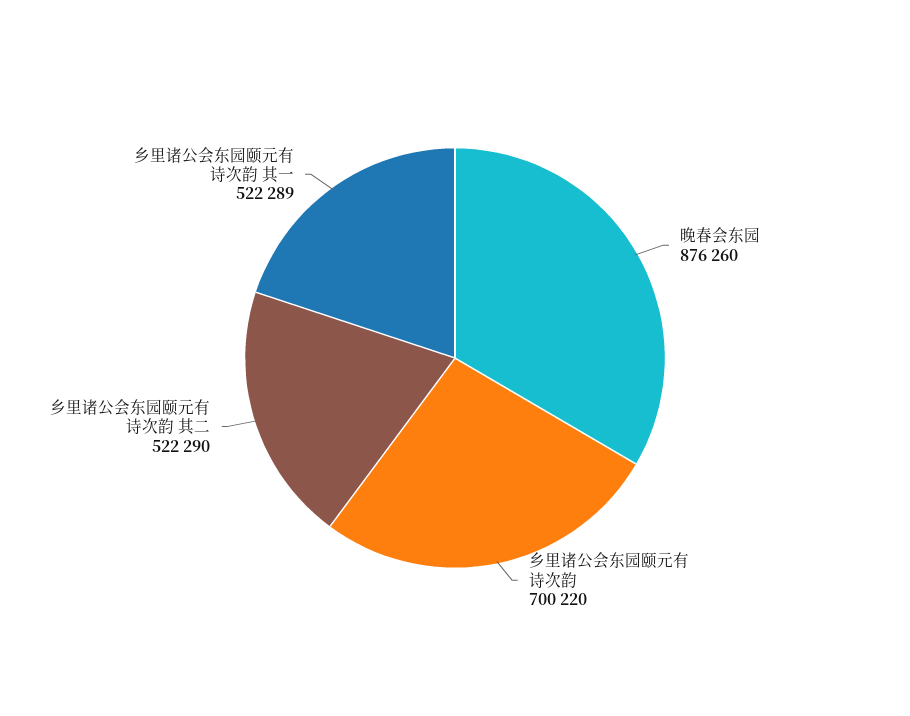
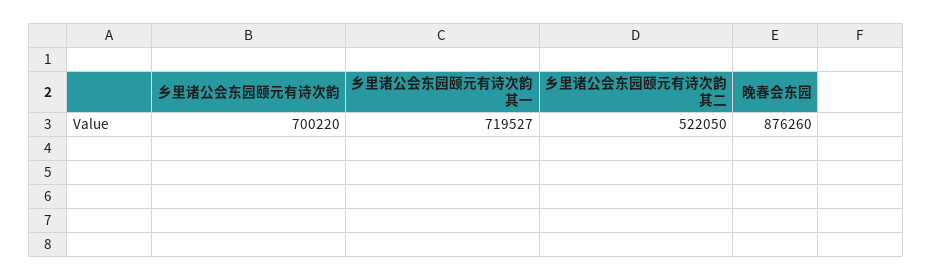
  {
    "晚春会东园": 876260,
    "乡里诸公会东园颐元有诗次韵": 700220,
-   "乡里诸公会东园颐元有诗次韵 其二": 522290,
+   "乡里诸公会东园颐元有诗次韵 其二": 522050,
-   "乡里诸公会东园颐元有诗次韵 其一": 522289
+   "乡里诸公会东园颐元有诗次韵 其一": 719527
  }

